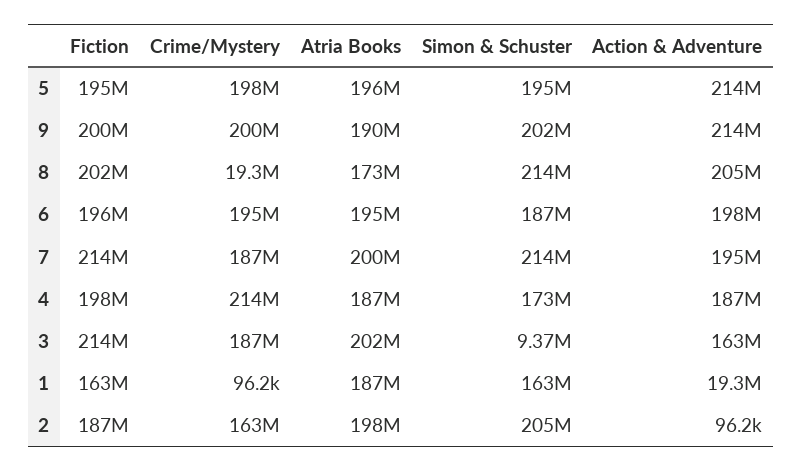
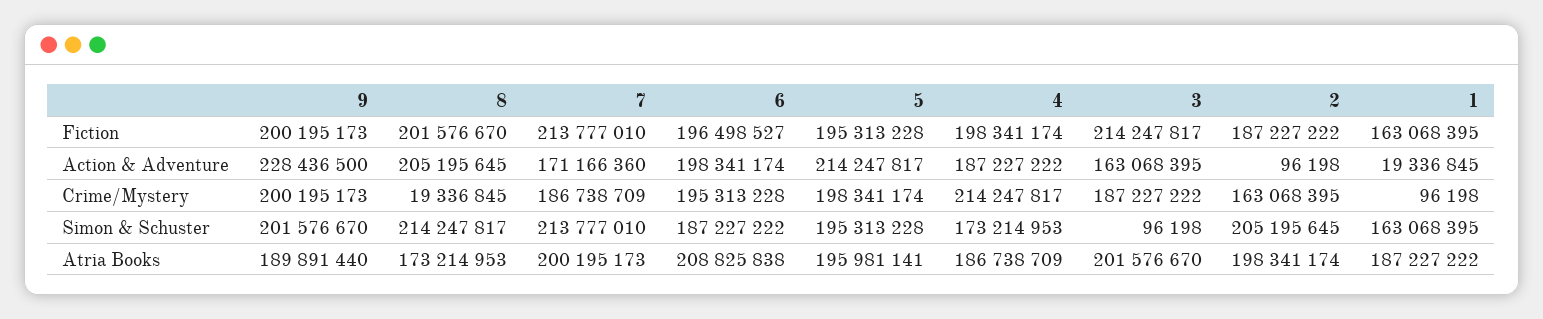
  {
    "Fiction": {
      "5": 195313228,
      "9": 200195173,
      "8": 201576670,
      "6": 196498527,
      "7": 213777010,
      "4": 198341174,
      "3": 214247817,
      "1": 163068395,
      "2": 187227222
    },
    "Crime/Mystery": {
      "5": 198341174,
      "9": 200195173,
      "8": 19336845,
      "6": 195313228,
      "7": 186738709,
      "4": 214247817,
      "3": 187227222,
      "1": 96198,
      "2": 163068395
    },
    "Atria Books": {
      "5": 195981141,
      "9": 189891440,
      "8": 173214953,
-     "6": 195000000,
+     "6": 208825838,
      "7": 200195173,
      "4": 186738709,
      "3": 201576670,
      "1": 187227222,
      "2": 198341174
    },
    "Simon & Schuster": {
      "5": 195313228,
      "9": 201576670,
      "8": 214247817,
      "6": 187227222,
      "7": 213777010,
      "4": 173214953,
-     "3": 9370000,
+     "3": 96198,
      "1": 163068395,
      "2": 205195645
    },
    "Action & Adventure": {
      "5": 214247817,
-     "9": 214000000,
+     "9": 228436500,
      "8": 205195645,
      "6": 198341174,
-     "7": 195000000,
+     "7": 171166360,
      "4": 187227222,
      "3": 163068395,
      "1": 19336845,
      "2": 96198
    }
  }

